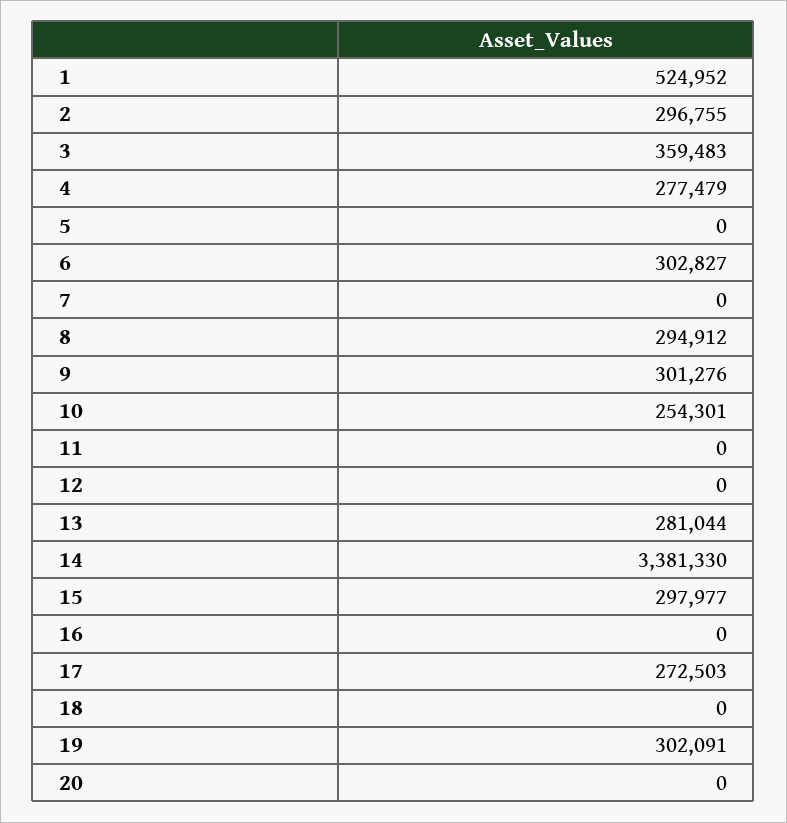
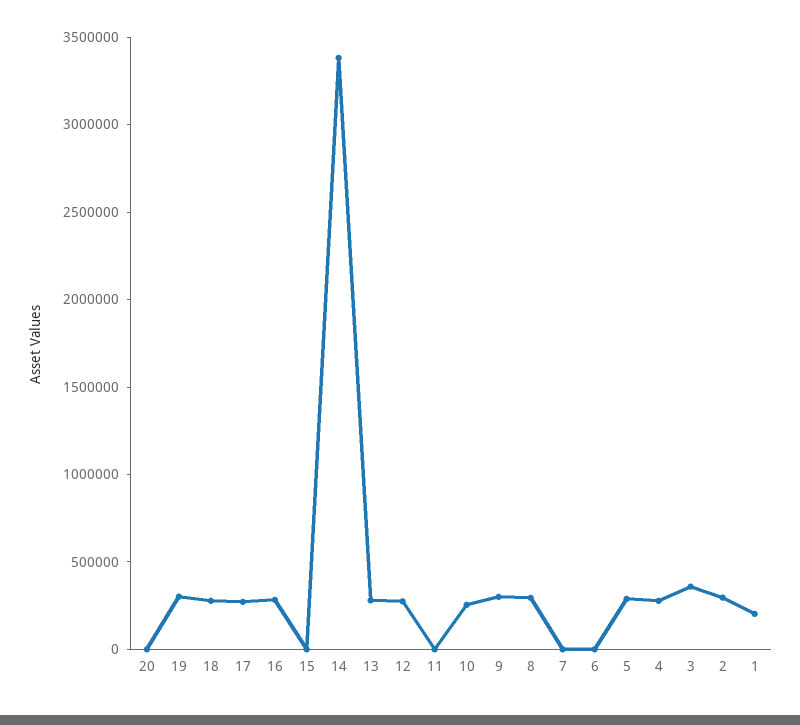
  {
-   "1": 524952,
+   "1": 200000,
    "2": 296755,
    "3": 359483,
    "4": 277479,
-   "5": 0,
+   "5": 300000,
-   "6": 302827,
+   "6": 0,
    "7": 0,
    "8": 294912,
    "9": 301276,
    "10": 254301,
    "11": 0,
-   "12": 0,
+   "12": 300000,
    "13": 281044,
    "14": 3381330,
-   "15": 297977,
+   "15": 0,
-   "16": 0,
+   "16": 300000,
    "17": 272503,
-   "18": 0,
+   "18": 300000,
    "19": 302091,
    "20": 0
  }

